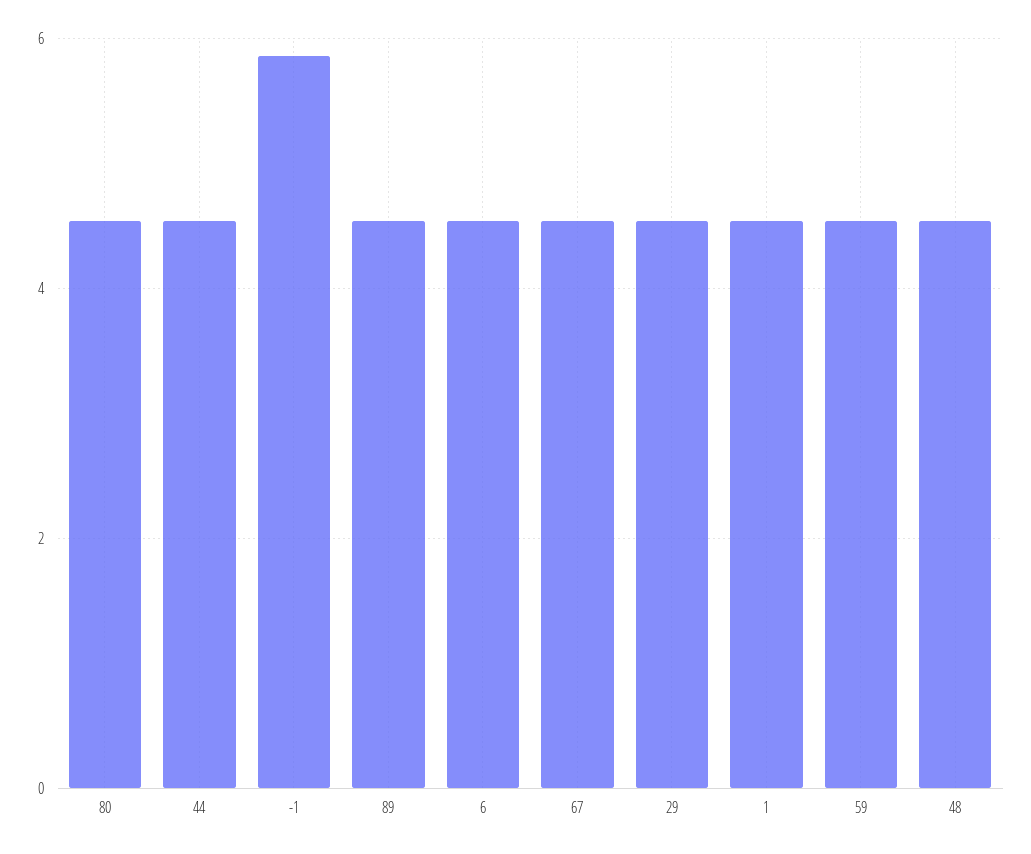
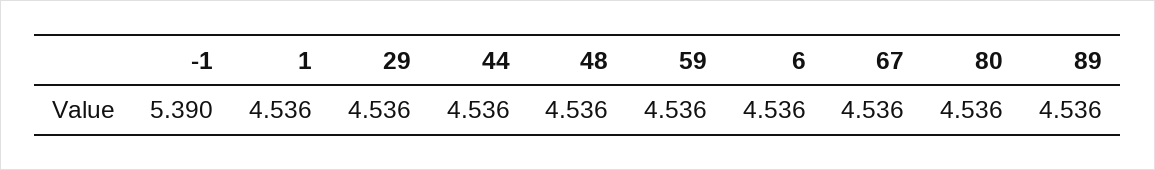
  {
    "80": 4.536,
    "44": 4.536,
-   "-1": 5.8,
+   "-1": 5.39,
    "89": 4.536,
    "6": 4.536,
    "67": 4.536,
    "29": 4.536,
    "1": 4.536,
    "59": 4.536,
    "48": 4.536
  }

